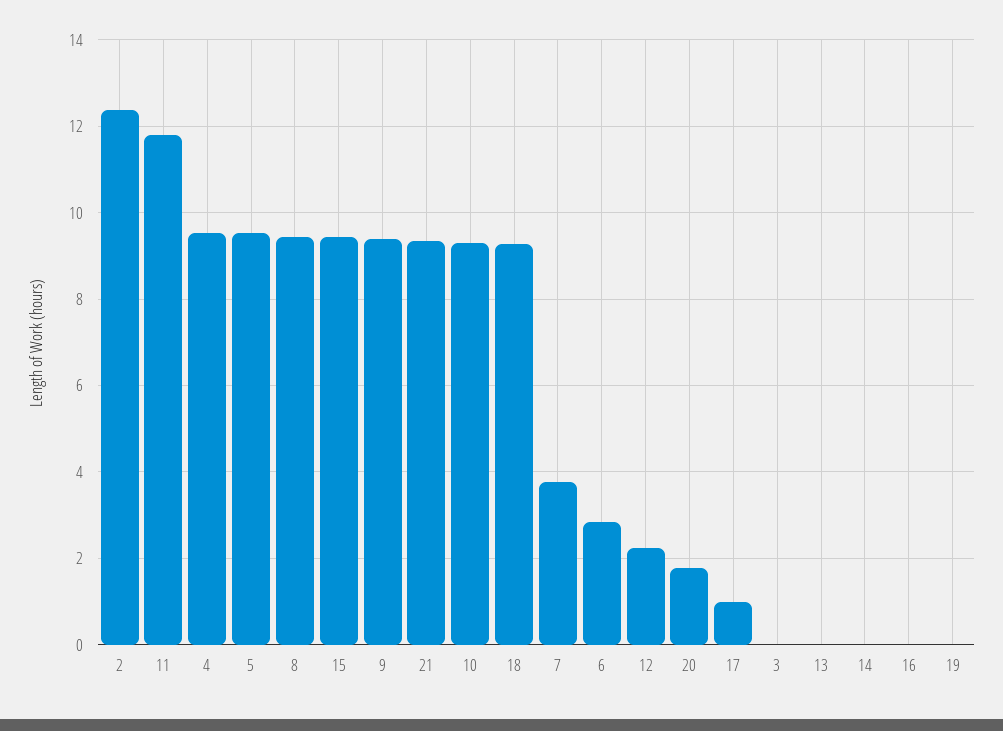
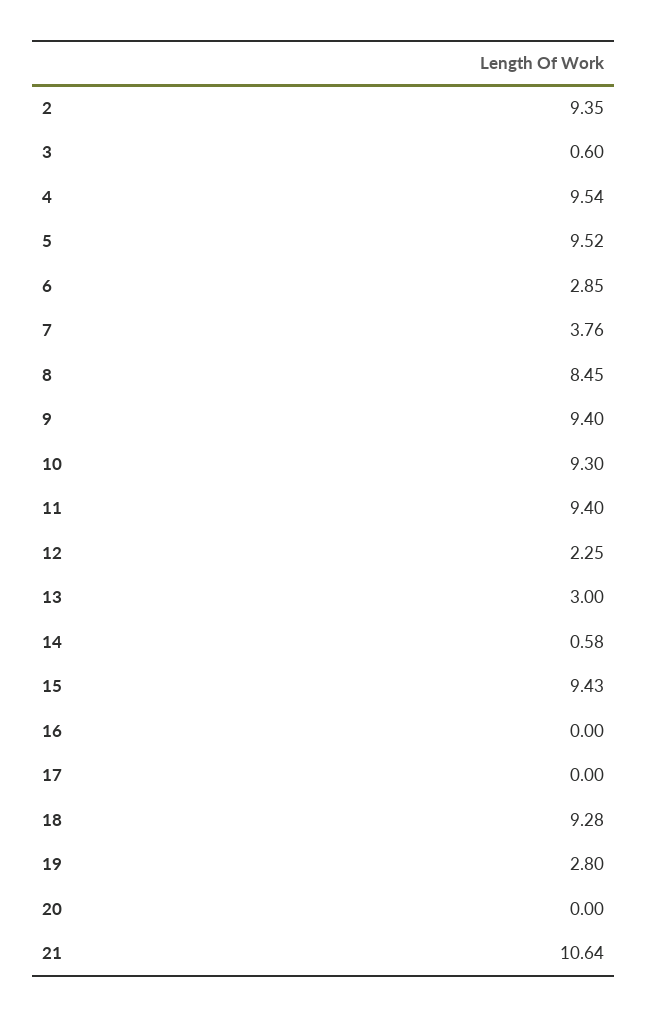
  {
-   "2": 12.4,
+   "2": 9.35,
-   "11": 11.8,
+   "11": 9.4,
    "4": 9.54,
    "5": 9.52,
-   "8": 9.4,
+   "8": 8.45,
    "15": 9.43,
    "9": 9.4,
-   "21": 9.4,
+   "21": 10.64,
    "10": 9.3,
    "18": 9.28,
    "7": 3.76,
    "6": 2.85,
    "12": 2.25,
-   "20": 1.8,
+   "20": 0,
-   "17": 1,
+   "17": 0,
-   "3": 0,
+   "3": 0.6,
-   "13": 0,
+   "13": 3,
-   "14": 0,
+   "14": 0.58,
    "16": 0,
-   "19": 0
+   "19": 2.8
  }

